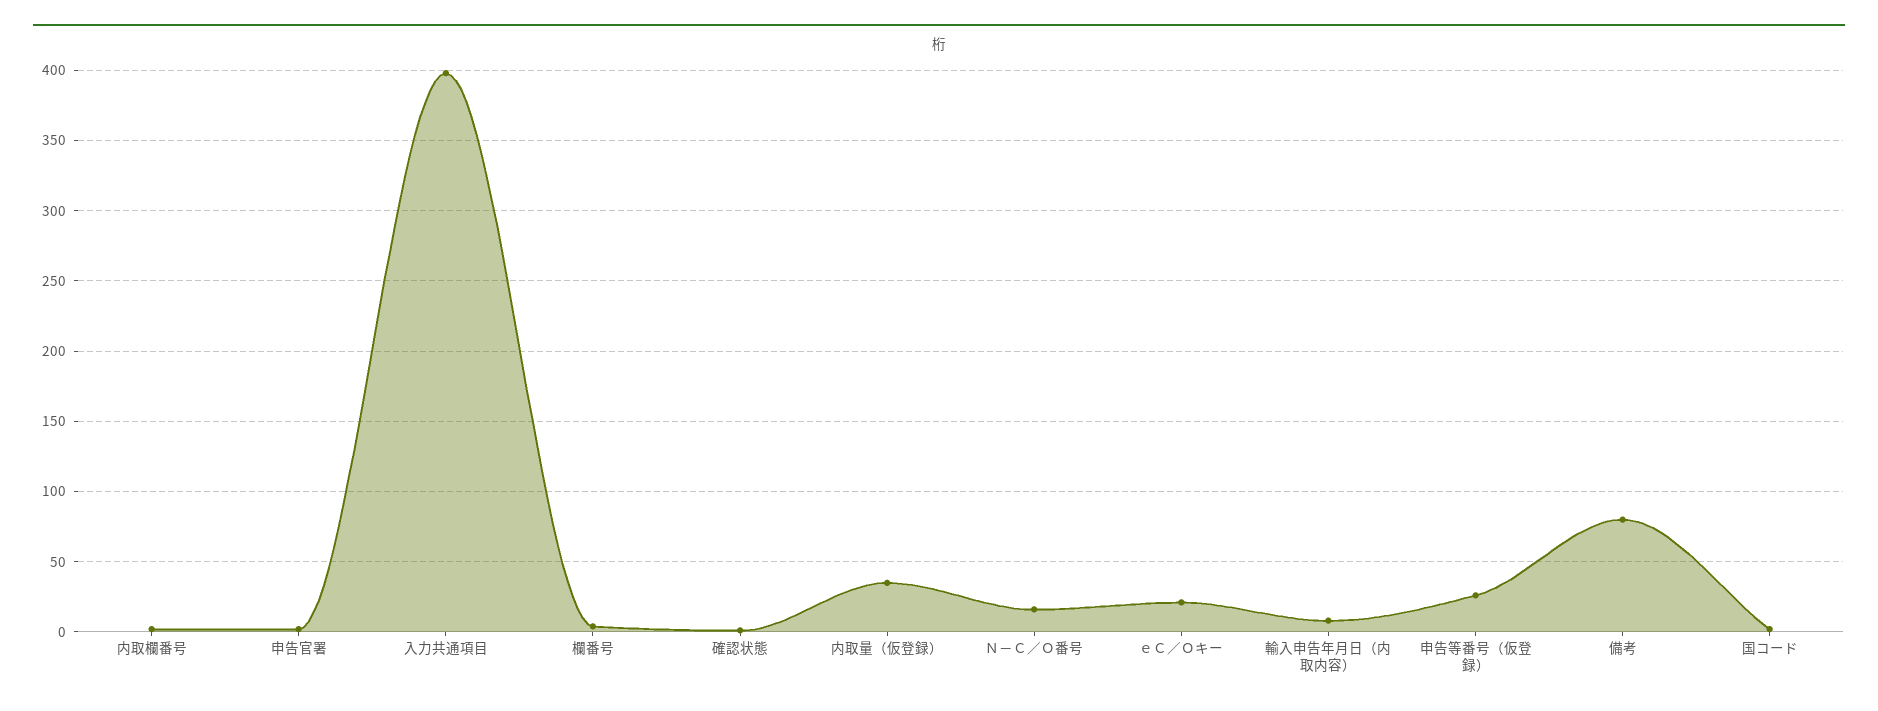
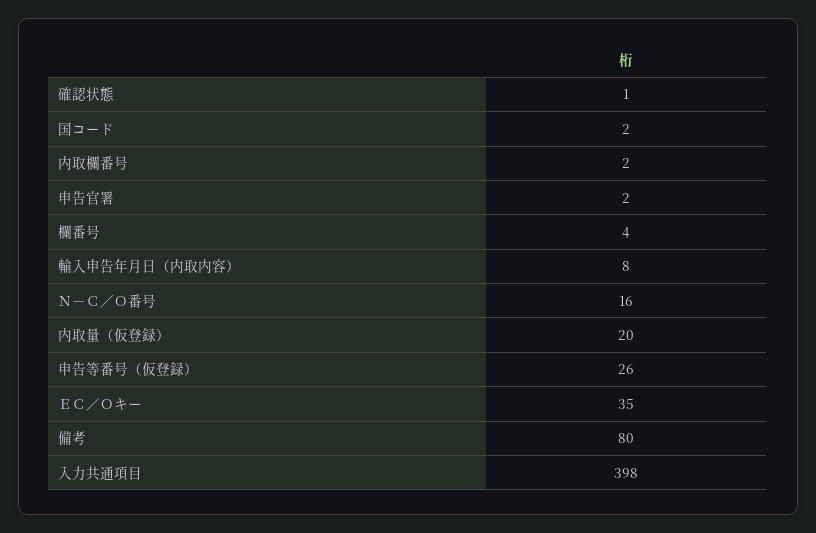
  {
    "内取欄番号": 2,
    "申告官署": 2,
    "入力共通項目": 398,
    "欄番号": 4,
    "確認状態": 1,
-   "内取量（仮登録）": 35,
+   "内取量（仮登録）": 20,
    "Ｎ－Ｃ／Ｏ番号": 16,
-   "ｅＣ／Ｏキー": 20,
+   "ｅＣ／Ｏキー": 35,
    "輸入申告年月日（内取内容）": 8,
    "申告等番号（仮登録）": 26,
    "備考": 80,
    "国コード": 2
  }

